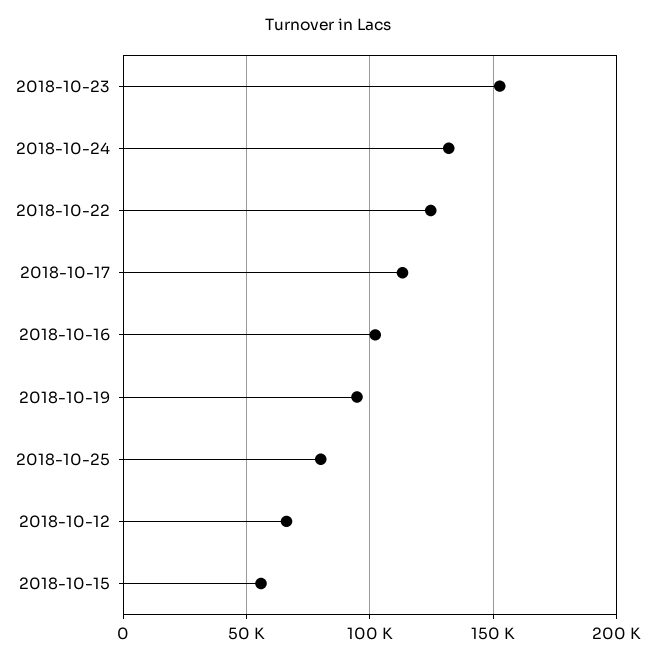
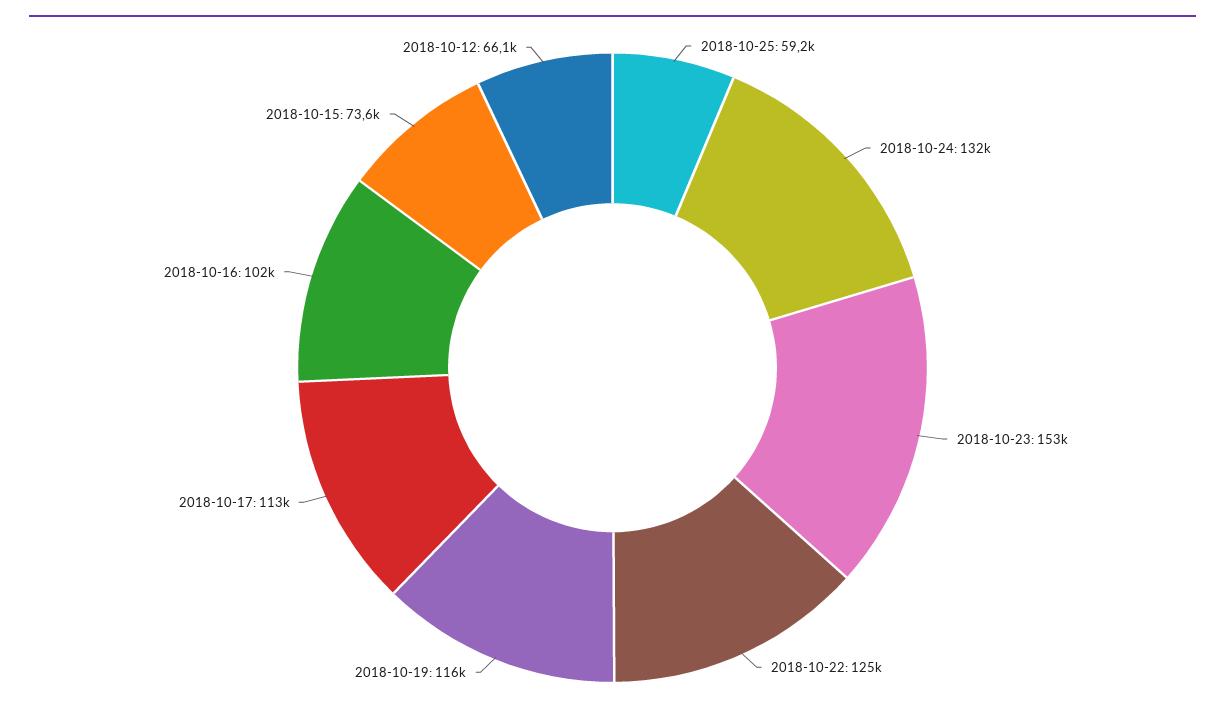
  {
    "2018-10-23": 153000,
    "2018-10-24": 132000,
    "2018-10-22": 125000,
    "2018-10-17": 113000,
    "2018-10-16": 102000,
-   "2018-10-19": 95000,
+   "2018-10-19": 116000,
-   "2018-10-25": 80000,
+   "2018-10-25": 59200,
    "2018-10-12": 66100,
-   "2018-10-15": 55000
+   "2018-10-15": 73600
  }

